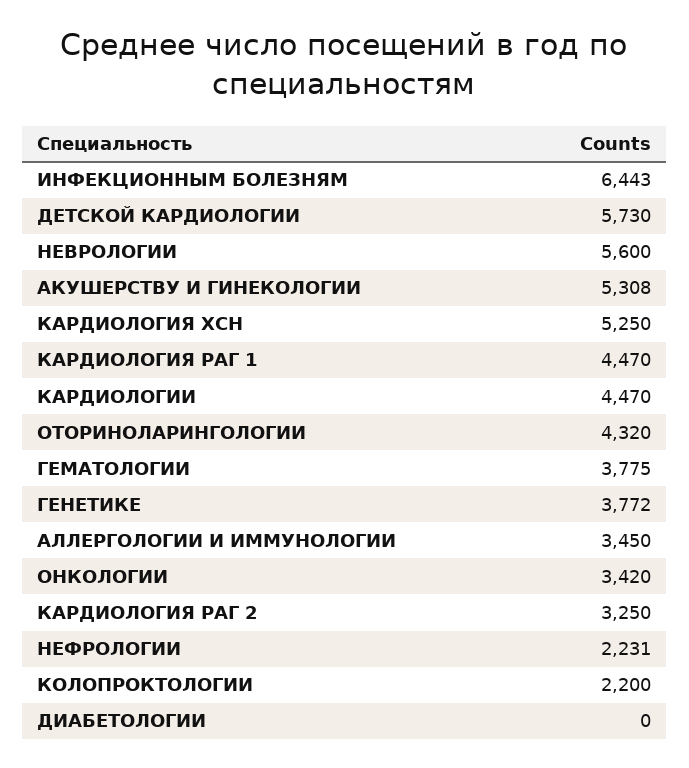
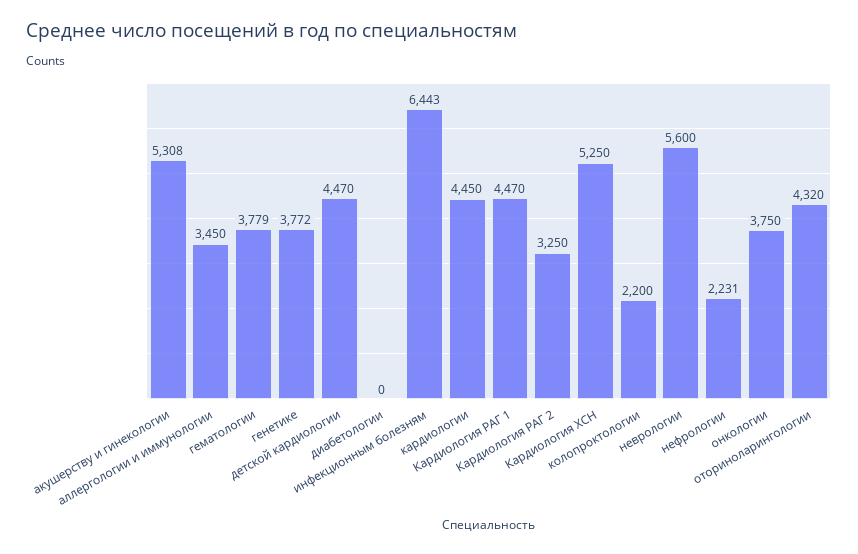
  {
    "ИНФЕКЦИОННЫМ БОЛЕЗНЯМ": 6443,
-   "ДЕТСКОЙ КАРДИОЛОГИИ": 5730,
+   "ДЕТСКОЙ КАРДИОЛОГИИ": 4470,
    "НЕВРОЛОГИИ": 5600,
    "АКУШЕРСТВУ И ГИНЕКОЛОГИИ": 5308,
    "КАРДИОЛОГИЯ ХСН": 5250,
    "КАРДИОЛОГИЯ РАГ 1": 4470,
-   "КАРДИОЛОГИИ": 4470,
+   "КАРДИОЛОГИИ": 4450,
    "ОТОРИНОЛАРИНГОЛОГИИ": 4320,
-   "ГЕМАТОЛОГИИ": 3775,
+   "ГЕМАТОЛОГИИ": 3779,
    "ГЕНЕТИКЕ": 3772,
    "АЛЛЕРГОЛОГИИ И ИММУНОЛОГИИ": 3450,
-   "ОНКОЛОГИИ": 3420,
+   "ОНКОЛОГИИ": 3750,
    "КАРДИОЛОГИЯ РАГ 2": 3250,
    "НЕФРОЛОГИИ": 2231,
    "КОЛОПРОКТОЛОГИИ": 2200,
    "ДИАБЕТОЛОГИИ": 0
  }

